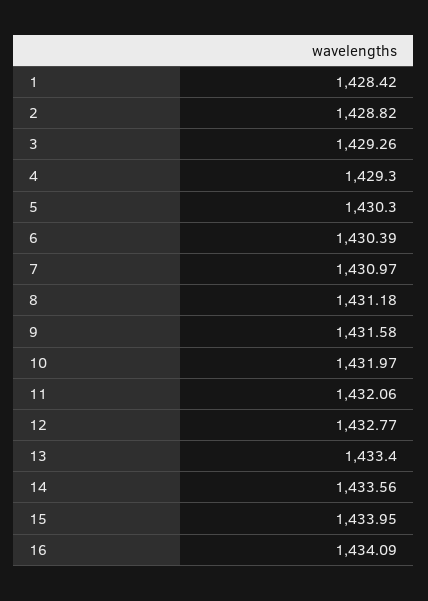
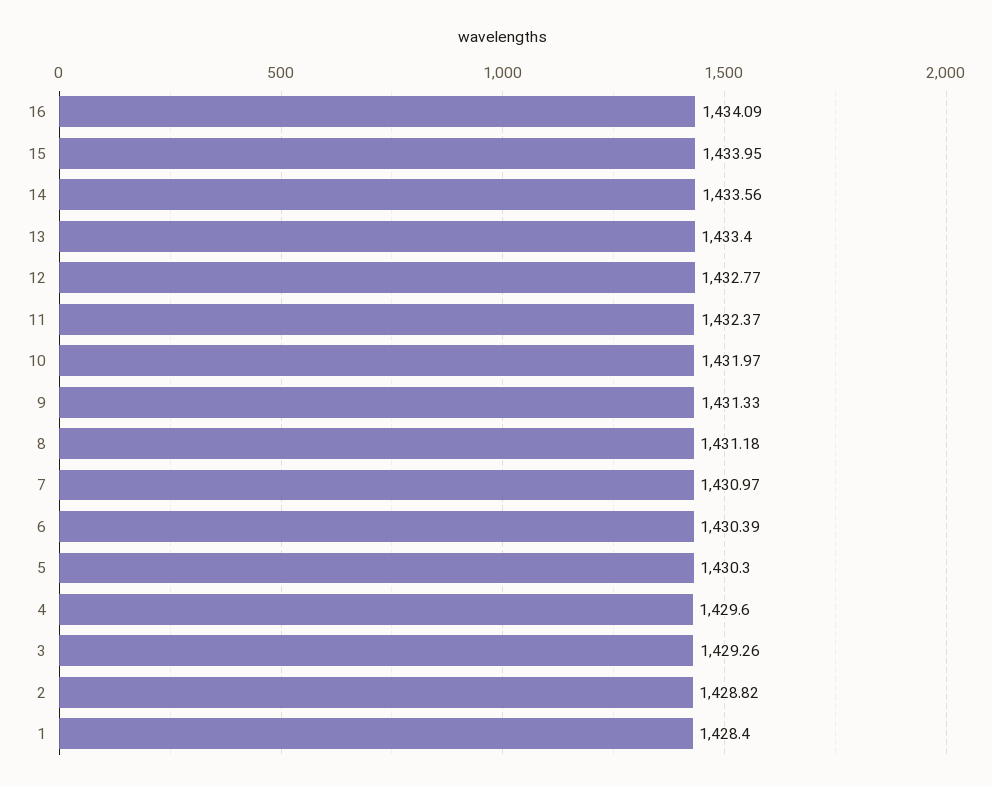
  {
-   "1": 1428.42,
+   "1": 1428.4,
    "2": 1428.82,
    "3": 1429.26,
-   "4": 1429.3,
+   "4": 1429.6,
    "5": 1430.3,
    "6": 1430.39,
    "7": 1430.97,
    "8": 1431.18,
-   "9": 1431.58,
+   "9": 1431.33,
    "10": 1431.97,
-   "11": 1432.06,
+   "11": 1432.37,
    "12": 1432.77,
    "13": 1433.4,
    "14": 1433.56,
    "15": 1433.95,
    "16": 1434.09
  }

